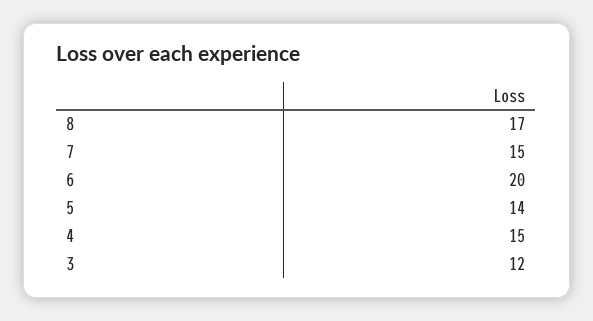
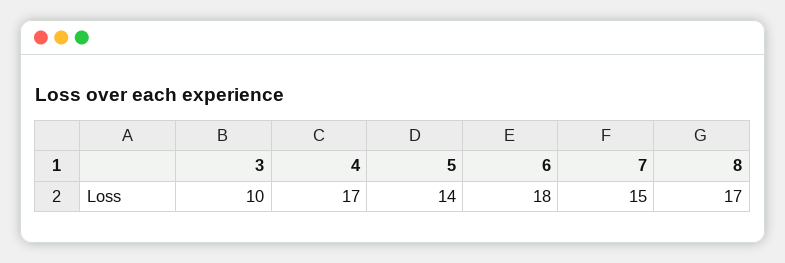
  {
    "8": 17,
    "7": 15,
-   "6": 20,
+   "6": 18,
    "5": 14,
-   "4": 15,
+   "4": 17,
-   "3": 12
+   "3": 10
  }

